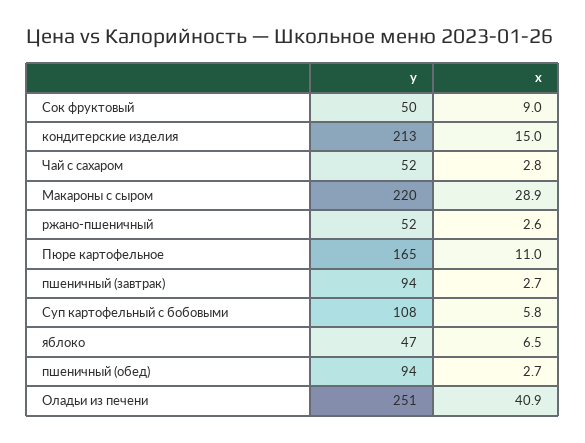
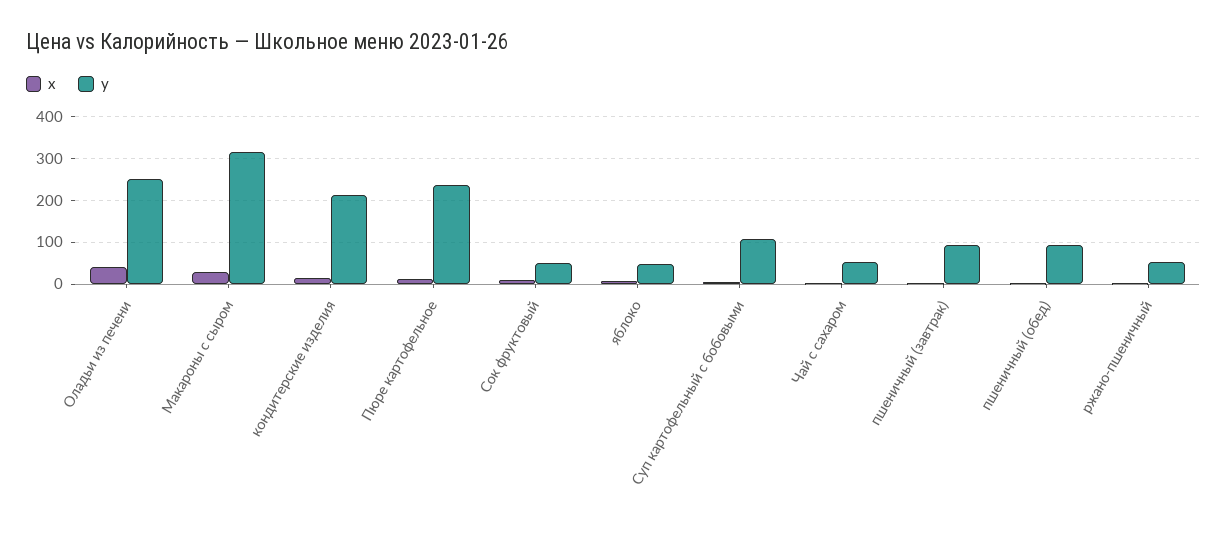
  {
    "y": {
      "Сок фруктовый": 50,
      "кондитерские изделия": 213,
      "Чай с сахаром": 52,
-     "Макароны с сыром": 220,
+     "Макароны с сыром": 320,
      "ржано-пшеничный": 52,
-     "Пюре картофельное": 165,
+     "Пюре картофельное": 240,
      "пшеничный (завтрак)": 94,
      "Суп картофельный с бобовыми": 108,
      "яблоко": 47,
      "пшеничный (обед)": 94,
      "Оладьи из печени": 251
    },
    "x": {
      "Сок фруктовый": 9,
      "кондитерские изделия": 15,
      "Чай с сахаром": 2.8,
      "Макароны с сыром": 28.9,
      "ржано-пшеничный": 2.6,
      "Пюре картофельное": 11,
      "пшеничный (завтрак)": 2.7,
      "Суп картофельный с бобовыми": 5.8,
      "яблоко": 6.5,
      "пшеничный (обед)": 2.7,
      "Оладьи из печени": 40.9
    }
  }

